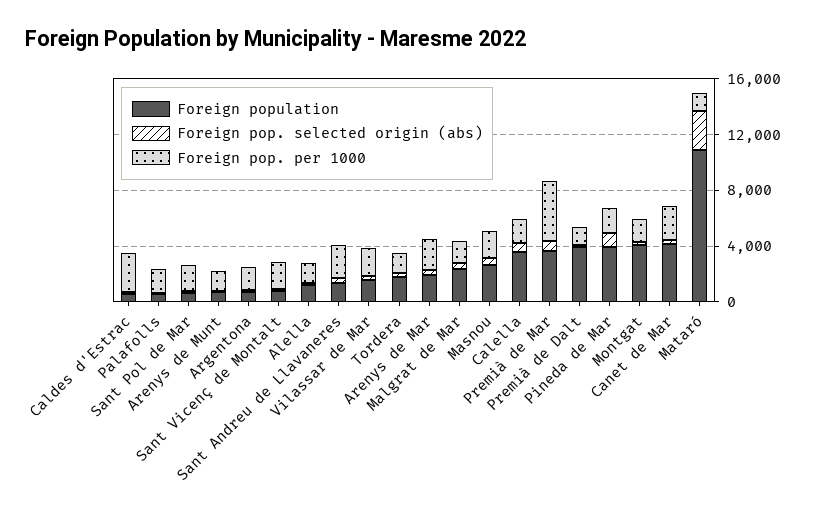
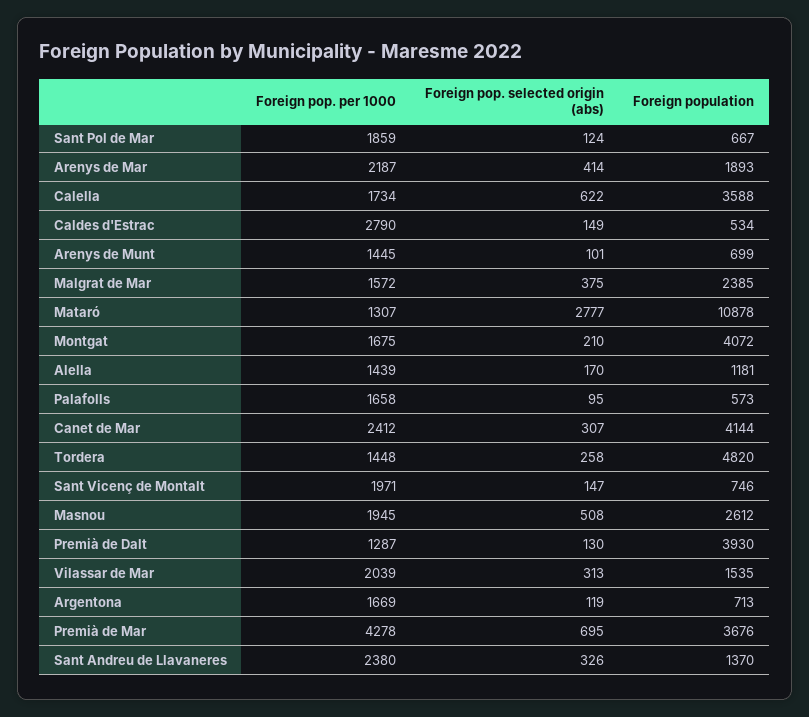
  {
    "Foreign population": {
      "Caldes d'Estrac": 534,
      "Palafolls": 573,
      "Sant Pol de Mar": 667,
      "Arenys de Munt": 699,
      "Argentona": 713,
      "Sant Vicenç de Montalt": 746,
      "Alella": 1181,
      "Sant Andreu de Llavaneres": 1370,
      "Vilassar de Mar": 1535,
-     "Tordera": 2000,
+     "Tordera": 4820,
      "Arenys de Mar": 1893,
      "Malgrat de Mar": 2385,
      "Masnou": 2612,
      "Calella": 3588,
      "Premià de Mar": 3676,
      "Premià de Dalt": 3930,
-     "Pineda de Mar": 4000,
      "Montgat": 4072,
      "Canet de Mar": 4144,
      "Mataró": 10878
    },
    "Foreign pop. selected origin (abs)": {
      "Caldes d'Estrac": 149,
      "Palafolls": 95,
      "Sant Pol de Mar": 124,
      "Arenys de Munt": 101,
      "Argentona": 119,
      "Sant Vicenç de Montalt": 147,
      "Alella": 170,
      "Sant Andreu de Llavaneres": 326,
      "Vilassar de Mar": 313,
      "Tordera": 258,
      "Arenys de Mar": 414,
      "Malgrat de Mar": 375,
      "Masnou": 508,
      "Calella": 622,
      "Premià de Mar": 695,
      "Premià de Dalt": 130,
-     "Pineda de Mar": 1000,
      "Montgat": 210,
      "Canet de Mar": 307,
      "Mataró": 2777
    },
    "Foreign pop. per 1000": {
      "Caldes d'Estrac": 2790,
      "Palafolls": 1658,
      "Sant Pol de Mar": 1859,
      "Arenys de Munt": 1445,
      "Argentona": 1669,
      "Sant Vicenç de Montalt": 1971,
      "Alella": 1439,
      "Sant Andreu de Llavaneres": 2380,
      "Vilassar de Mar": 2039,
      "Tordera": 1448,
      "Arenys de Mar": 2187,
      "Malgrat de Mar": 1572,
      "Masnou": 1945,
      "Calella": 1734,
      "Premià de Mar": 4278,
      "Premià de Dalt": 1287,
-     "Pineda de Mar": 2000,
      "Montgat": 1675,
      "Canet de Mar": 2412,
      "Mataró": 1307
    }
  }

